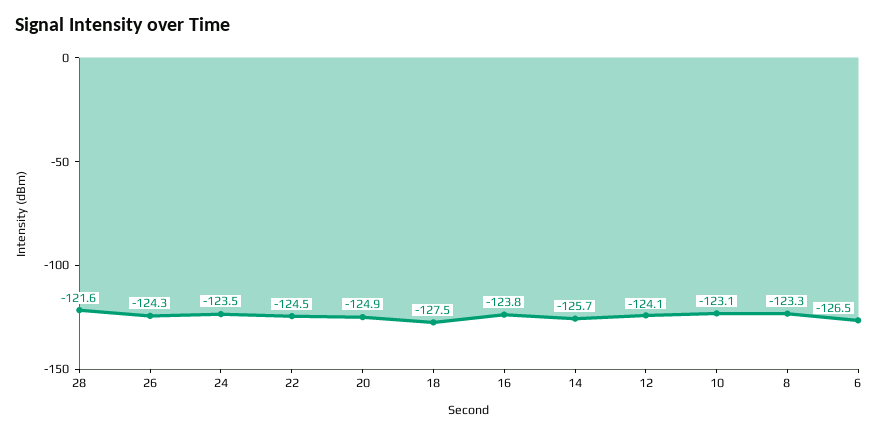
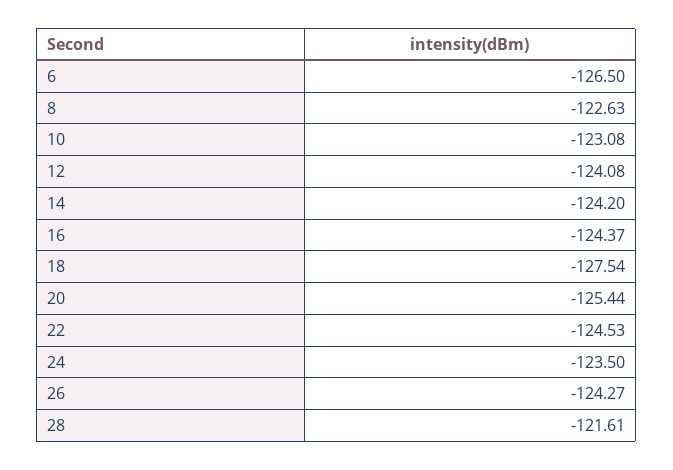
  {
    "28": -121.61,
    "26": -124.27,
    "24": -123.5,
    "22": -124.53,
-   "20": -124.9,
+   "20": -125.44,
    "18": -127.54,
-   "16": -123.8,
+   "16": -124.37,
-   "14": -125.7,
+   "14": -124.2,
    "12": -124.08,
    "10": -123.08,
-   "8": -123.3,
+   "8": -122.63,
    "6": -126.5
  }

